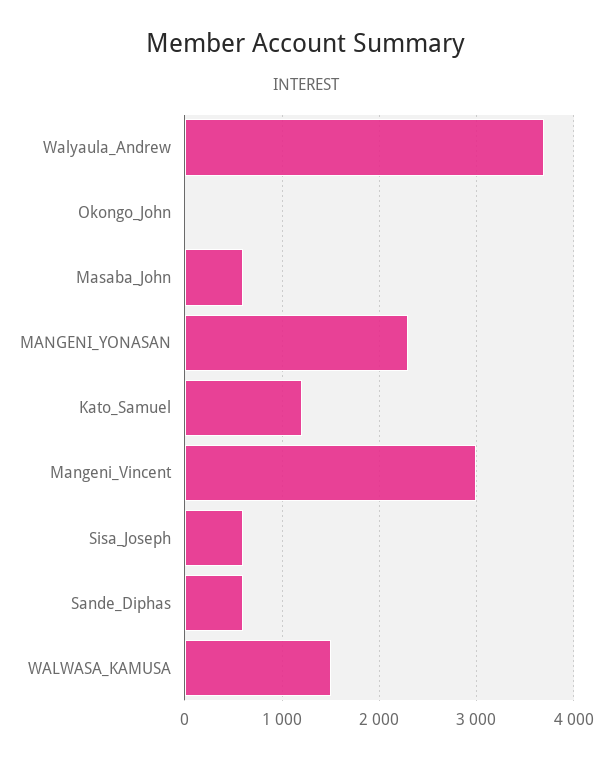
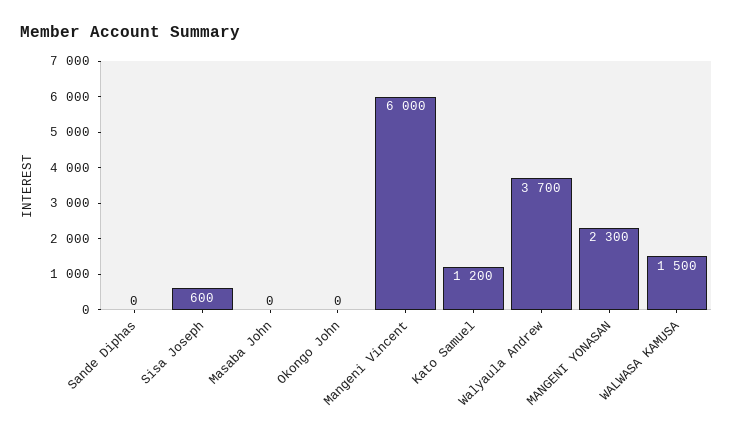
  {
    "Walyaula_Andrew": 3700,
    "Okongo_John": 0,
-   "Masaba_John": 600,
+   "Masaba_John": 0,
    "MANGENI_YONASAN": 2300,
    "Kato_Samuel": 1200,
-   "Mangeni_Vincent": 3000,
+   "Mangeni_Vincent": 6000,
    "Sisa_Joseph": 600,
-   "Sande_Diphas": 600,
+   "Sande_Diphas": 0,
    "WALWASA_KAMUSA": 1500
  }

